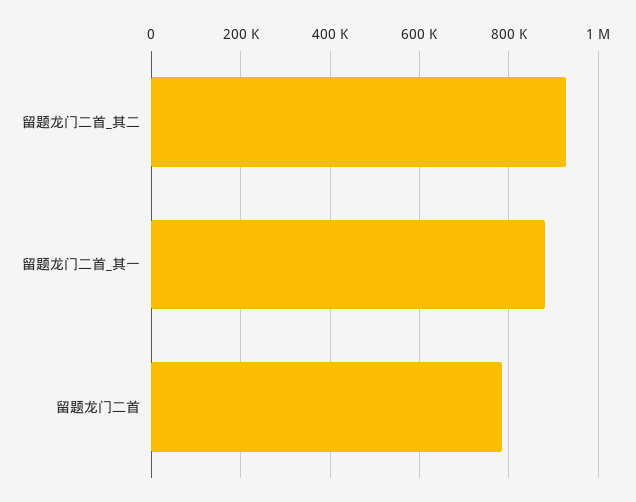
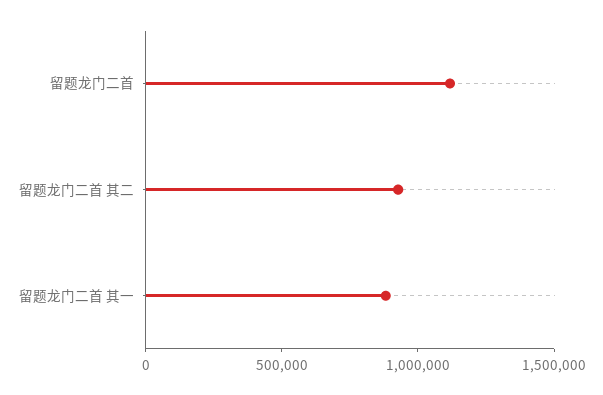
  {
    "留题龙门二首_其二": 920000,
    "留题龙门二首_其一": 880000,
-   "留题龙门二首": 780000
+   "留题龙门二首": 1100000
  }

